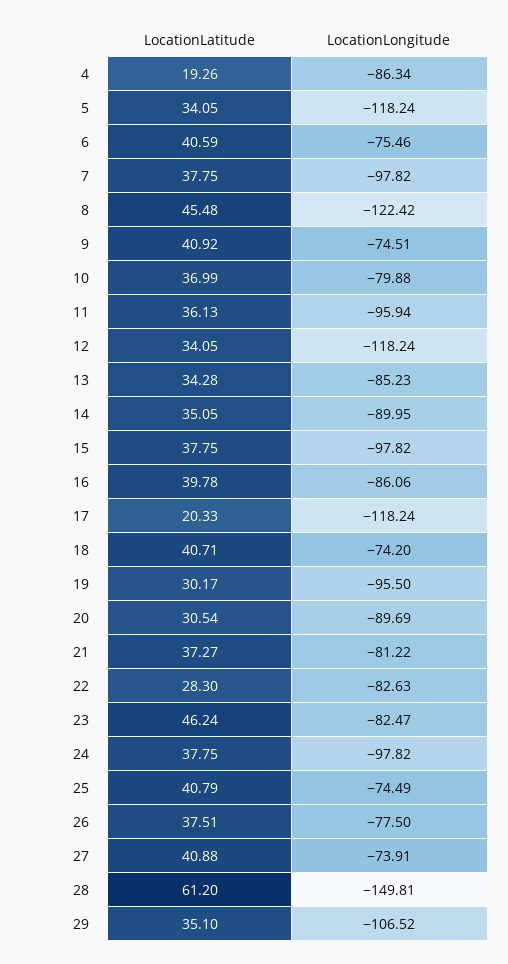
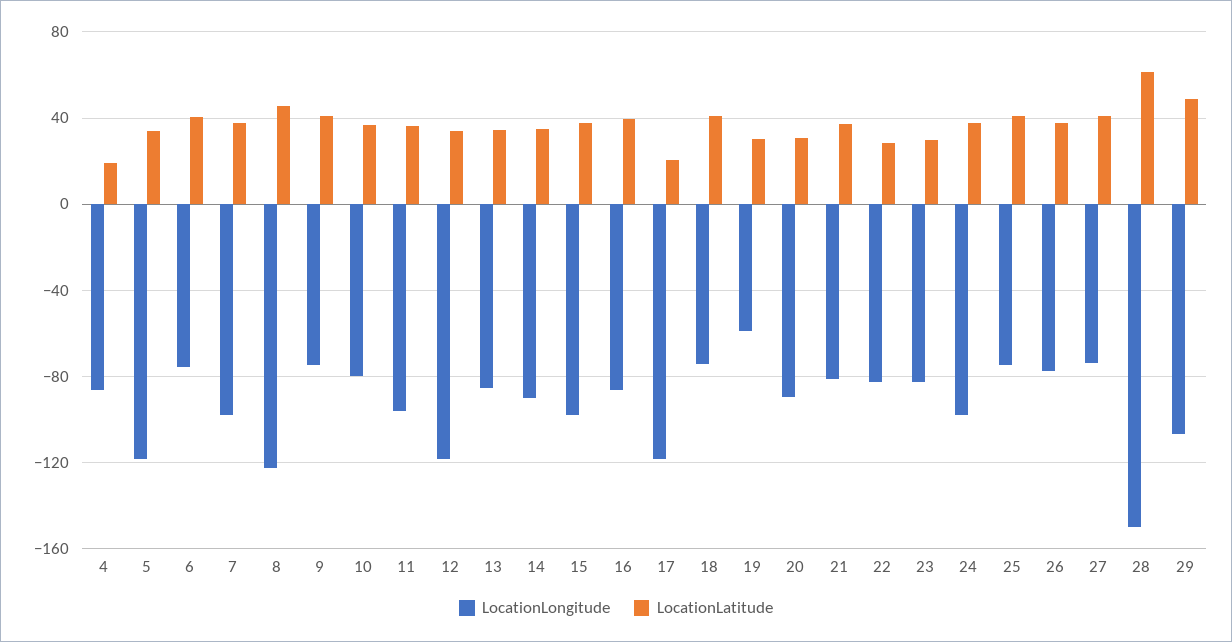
  {
    "LocationLatitude": {
      "4": 19.26,
      "5": 34.05,
      "6": 40.59,
      "7": 37.75,
      "8": 45.48,
      "9": 40.92,
      "10": 36.99,
      "11": 36.13,
      "12": 34.05,
      "13": 34.28,
      "14": 35.05,
      "15": 37.75,
      "16": 39.78,
      "17": 20.33,
      "18": 40.71,
      "19": 30.17,
      "20": 30.54,
      "21": 37.27,
      "22": 28.3,
-     "23": 46.24,
+     "23": 30,
      "24": 37.75,
      "25": 40.79,
      "26": 37.51,
      "27": 40.88,
      "28": 61.2,
-     "29": 35.1
+     "29": 50
    },
    "LocationLongitude": {
      "4": -86.34,
      "5": -118.24,
      "6": -75.46,
      "7": -97.82,
      "8": -122.42,
      "9": -74.51,
      "10": -79.88,
      "11": -95.94,
      "12": -118.24,
      "13": -85.23,
      "14": -89.95,
      "15": -97.82,
      "16": -86.06,
      "17": -118.24,
      "18": -74.2,
-     "19": -95.5,
+     "19": -60,
      "20": -89.69,
      "21": -81.22,
      "22": -82.63,
      "23": -82.47,
      "24": -97.82,
      "25": -74.49,
      "26": -77.5,
      "27": -73.91,
      "28": -149.81,
      "29": -106.52
    }
  }

